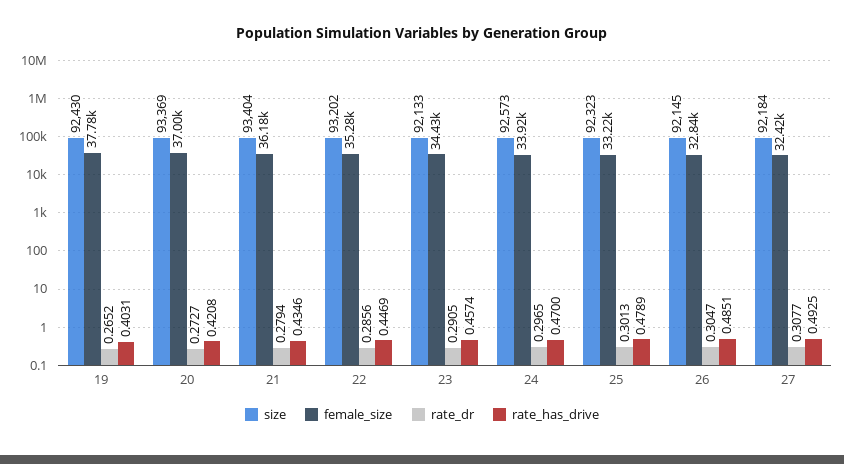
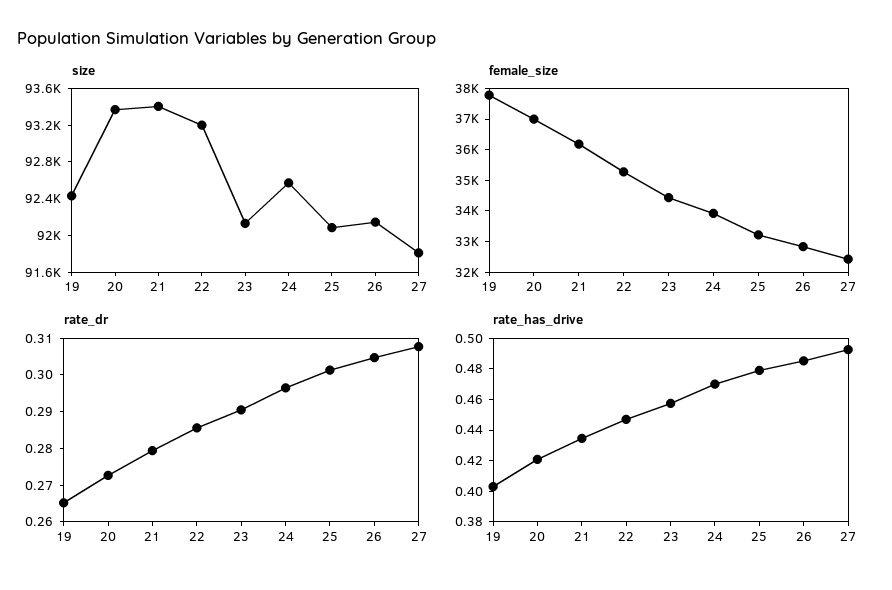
  {
    "size": {
      "19": 92430,
      "20": 93369,
      "21": 93404,
      "22": 93202,
      "23": 92133,
      "24": 92573,
-     "25": 92323,
+     "25": 92100,
      "26": 92145,
-     "27": 92184
+     "27": 91800
    },
    "female_size": {
      "19": 37780,
      "20": 37000,
      "21": 36180,
      "22": 35280,
      "23": 34430,
      "24": 33920,
      "25": 33220,
      "26": 32840,
      "27": 32420
    },
    "rate_dr": {
      "19": 0.2652,
      "20": 0.2727,
      "21": 0.2794,
      "22": 0.2856,
      "23": 0.2905,
      "24": 0.2965,
      "25": 0.3013,
      "26": 0.3047,
      "27": 0.3077
    },
    "rate_has_drive": {
      "19": 0.4031,
      "20": 0.4208,
      "21": 0.4346,
      "22": 0.4469,
      "23": 0.4574,
      "24": 0.47,
      "25": 0.4789,
      "26": 0.4851,
      "27": 0.4925
    }
  }

